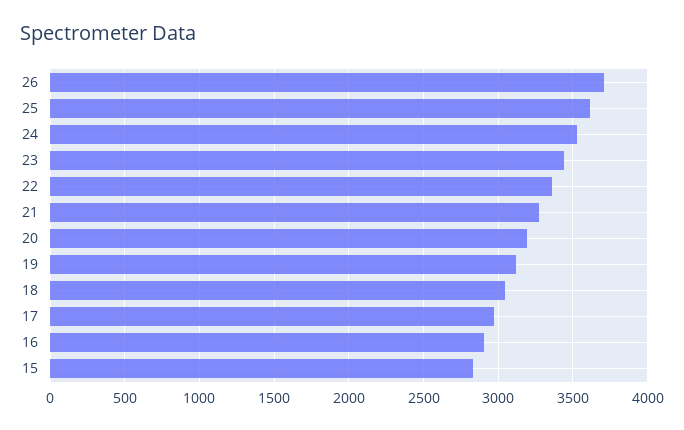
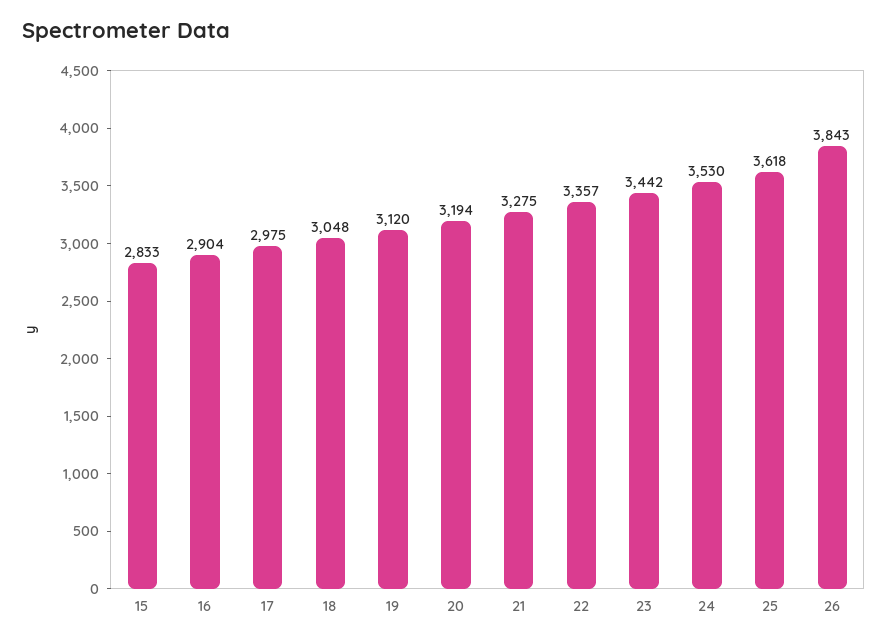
  {
-   "26": 3700,
+   "26": 3843,
    "25": 3618,
    "24": 3530,
    "23": 3442,
    "22": 3357,
    "21": 3275,
    "20": 3194,
    "19": 3120,
    "18": 3048,
    "17": 2975,
    "16": 2904,
    "15": 2833
  }

